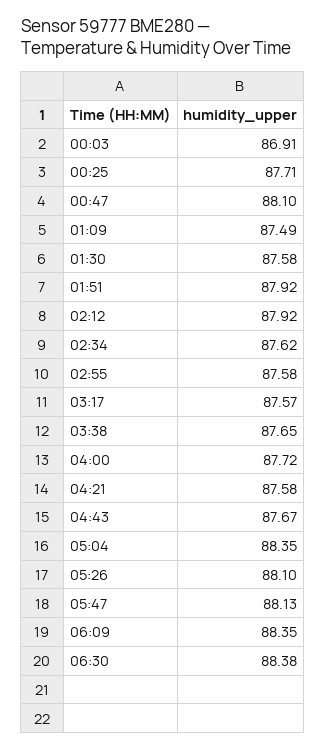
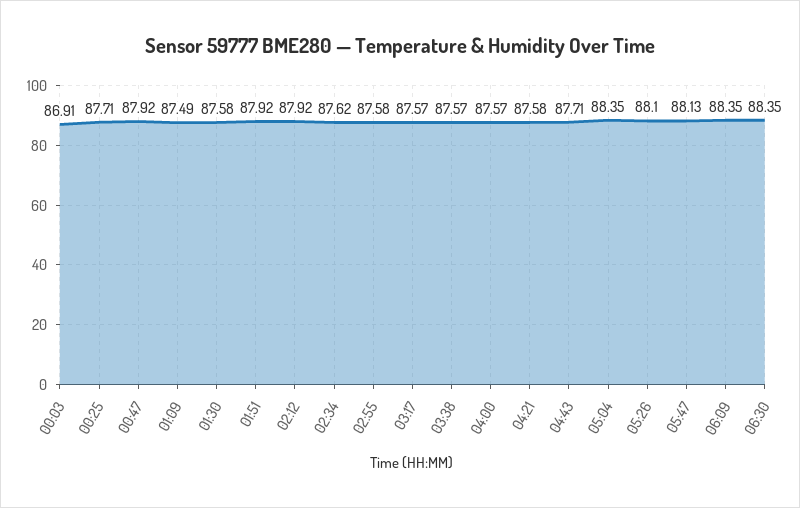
  {
    "00:03": 86.91,
    "00:25": 87.71,
-   "00:47": 88.1,
+   "00:47": 87.92,
    "01:09": 87.49,
    "01:30": 87.58,
    "01:51": 87.92,
    "02:12": 87.92,
    "02:34": 87.62,
    "02:55": 87.58,
    "03:17": 87.57,
-   "03:38": 87.65,
+   "03:38": 87.57,
-   "04:00": 87.72,
+   "04:00": 87.57,
    "04:21": 87.58,
-   "04:43": 87.67,
+   "04:43": 87.71,
    "05:04": 88.35,
    "05:26": 88.1,
    "05:47": 88.13,
    "06:09": 88.35,
-   "06:30": 88.38
+   "06:30": 88.35
  }

